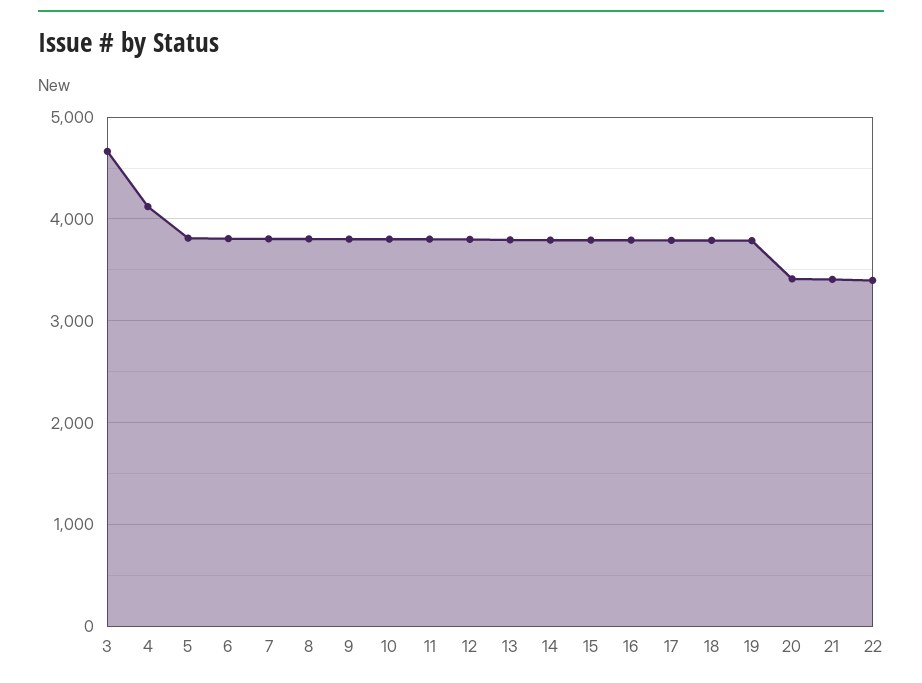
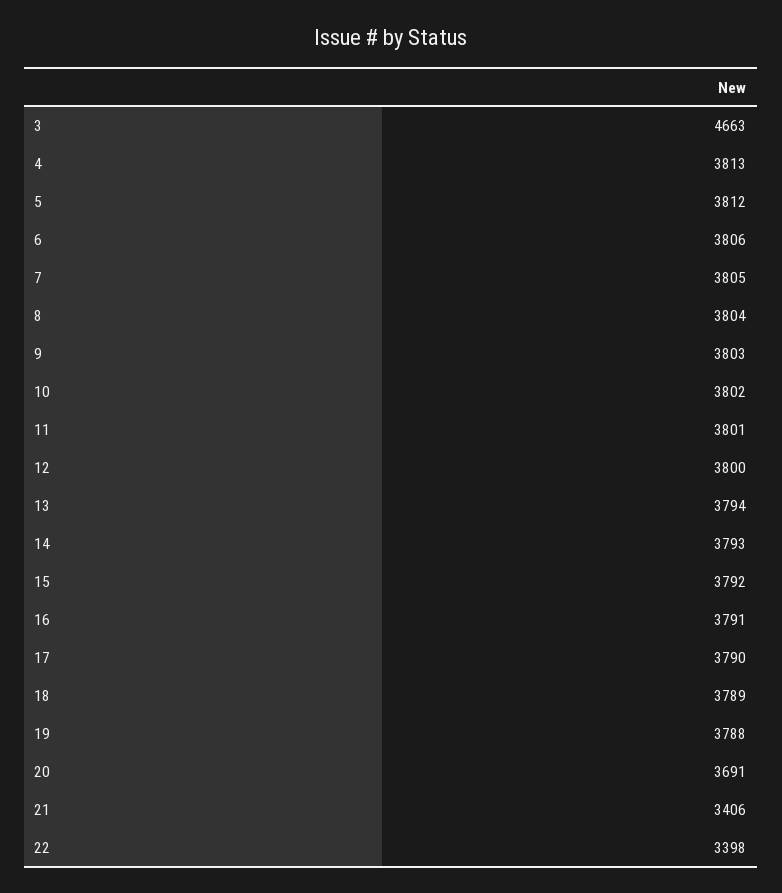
  {
    "3": 4663,
-   "4": 4100,
+   "4": 3813,
    "5": 3812,
    "6": 3806,
    "7": 3805,
    "8": 3804,
    "9": 3803,
    "10": 3802,
    "11": 3801,
    "12": 3800,
    "13": 3794,
    "14": 3793,
    "15": 3792,
    "16": 3791,
    "17": 3790,
    "18": 3789,
    "19": 3788,
-   "20": 3400,
+   "20": 3691,
    "21": 3406,
    "22": 3398
  }

